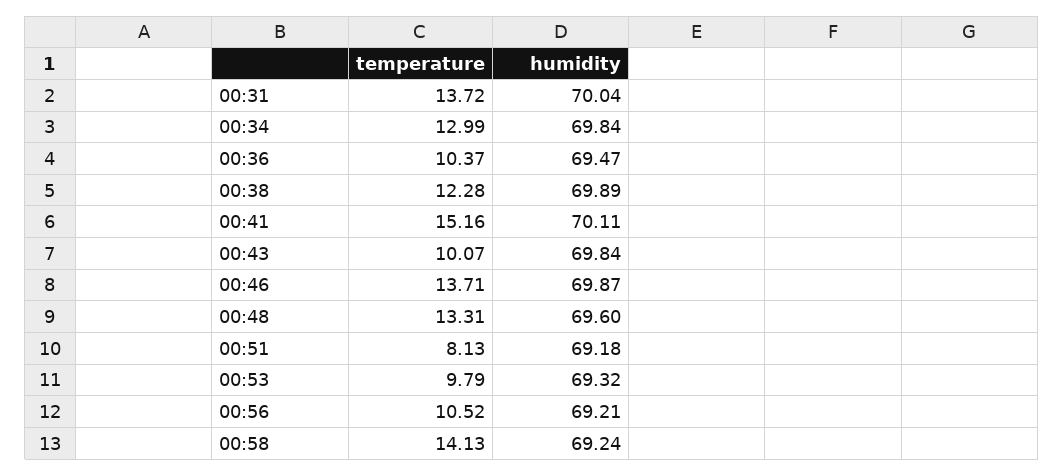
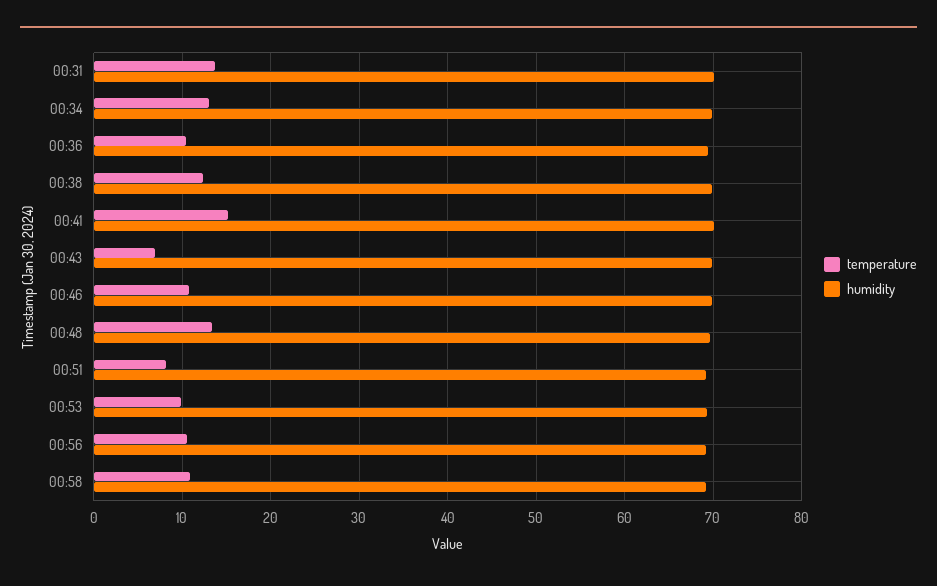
  {
    "temperature": {
      "00:31": 13.72,
      "00:34": 12.99,
      "00:36": 10.37,
      "00:38": 12.28,
      "00:41": 15.16,
-     "00:43": 10.07,
+     "00:43": 7,
-     "00:46": 13.71,
+     "00:46": 11,
      "00:48": 13.31,
      "00:51": 8.13,
      "00:53": 9.79,
      "00:56": 10.52,
-     "00:58": 14.13
+     "00:58": 11
    },
    "humidity": {
      "00:31": 70.04,
      "00:34": 69.84,
      "00:36": 69.47,
      "00:38": 69.89,
      "00:41": 70.11,
      "00:43": 69.84,
      "00:46": 69.87,
      "00:48": 69.6,
      "00:51": 69.18,
      "00:53": 69.32,
      "00:56": 69.21,
      "00:58": 69.24
    }
  }

